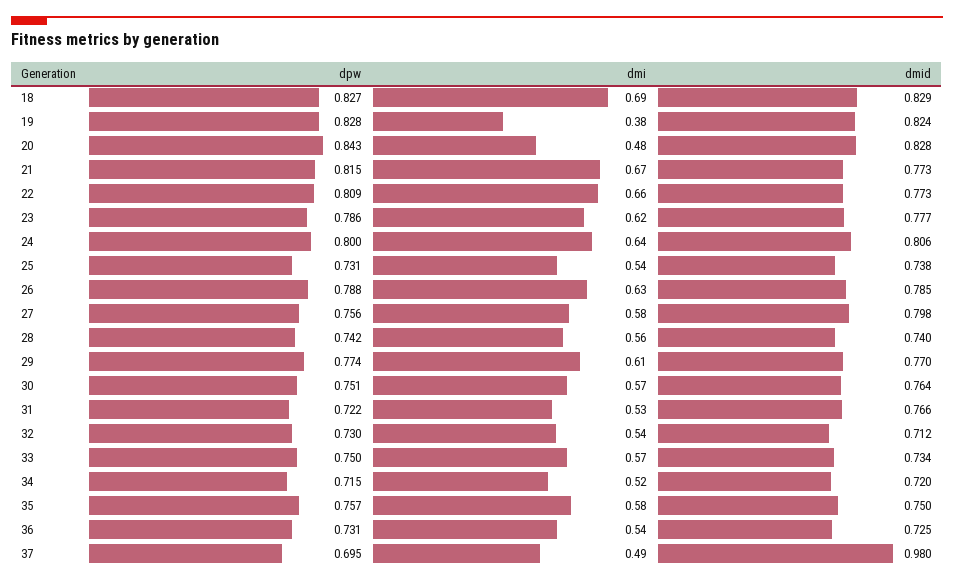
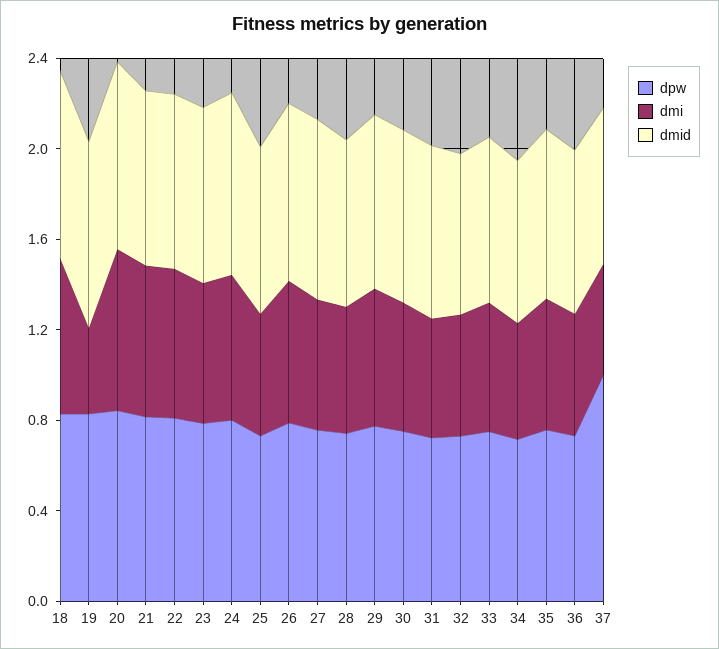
  {
    "dpw": {
      "18": 0.827,
      "19": 0.828,
      "20": 0.843,
      "21": 0.815,
      "22": 0.809,
      "23": 0.786,
      "24": 0.8,
      "25": 0.731,
      "26": 0.788,
      "27": 0.756,
      "28": 0.742,
      "29": 0.774,
      "30": 0.751,
      "31": 0.722,
      "32": 0.73,
      "33": 0.75,
      "34": 0.715,
      "35": 0.757,
      "36": 0.731,
-     "37": 0.695
+     "37": 1
    },
    "dmi": {
      "18": 0.69,
      "19": 0.38,
-     "20": 0.48,
+     "20": 0.7,
      "21": 0.67,
      "22": 0.66,
      "23": 0.62,
      "24": 0.64,
      "25": 0.54,
      "26": 0.63,
      "27": 0.58,
      "28": 0.56,
      "29": 0.61,
      "30": 0.57,
      "31": 0.53,
      "32": 0.54,
      "33": 0.57,
      "34": 0.52,
      "35": 0.58,
      "36": 0.54,
      "37": 0.49
    },
    "dmid": {
      "18": 0.829,
      "19": 0.824,
      "20": 0.828,
      "21": 0.773,
      "22": 0.773,
      "23": 0.777,
      "24": 0.806,
      "25": 0.738,
      "26": 0.785,
      "27": 0.798,
      "28": 0.74,
      "29": 0.77,
      "30": 0.764,
      "31": 0.766,
      "32": 0.712,
      "33": 0.734,
      "34": 0.72,
      "35": 0.75,
      "36": 0.725,
-     "37": 0.98
+     "37": 0.7
    }
  }

